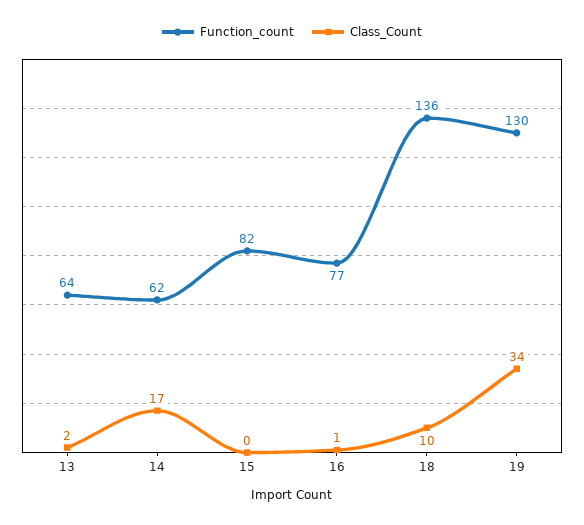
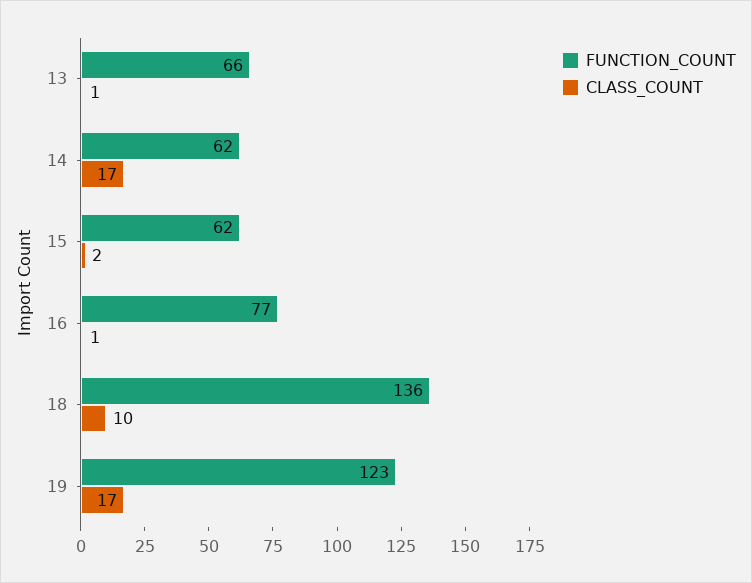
  {
    "Function_count": {
-     "13": 64,
+     "13": 66,
      "14": 62,
-     "15": 82,
+     "15": 62,
      "16": 77,
      "18": 136,
-     "19": 130
+     "19": 123
    },
    "Class_Count": {
-     "13": 2,
+     "13": 1,
      "14": 17,
-     "15": 0,
+     "15": 2,
      "16": 1,
      "18": 10,
-     "19": 34
+     "19": 17
    }
  }

